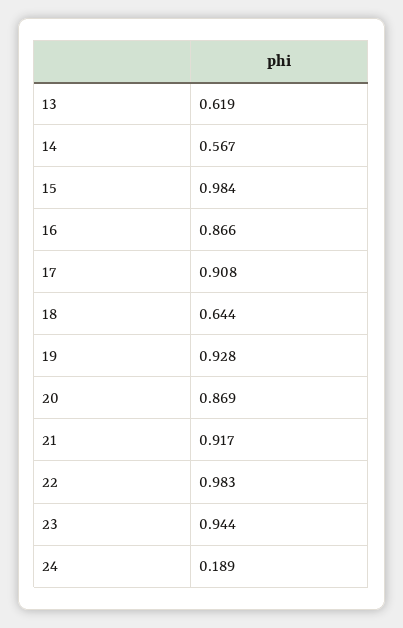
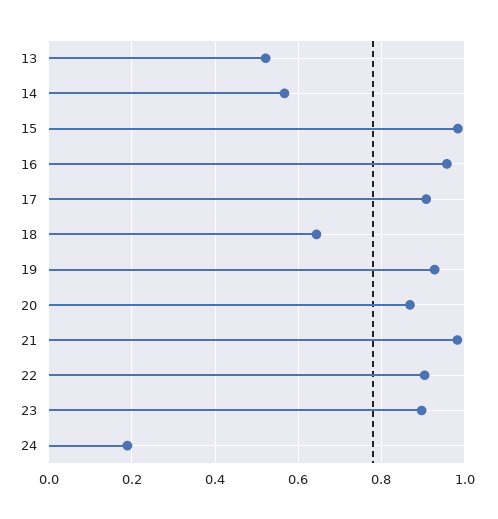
  {
-   "13": 0.619,
+   "13": 0.52,
    "14": 0.567,
    "15": 0.984,
-   "16": 0.866,
+   "16": 0.96,
    "17": 0.908,
    "18": 0.644,
    "19": 0.928,
    "20": 0.869,
-   "21": 0.917,
+   "21": 0.98,
-   "22": 0.983,
+   "22": 0.9,
-   "23": 0.944,
+   "23": 0.9,
    "24": 0.189
  }

